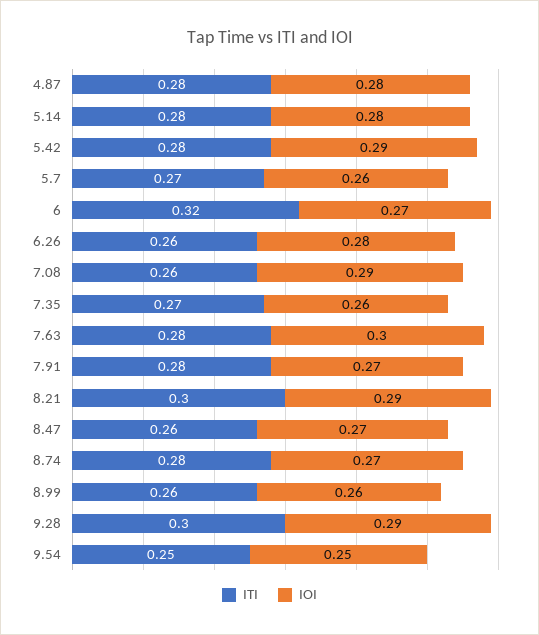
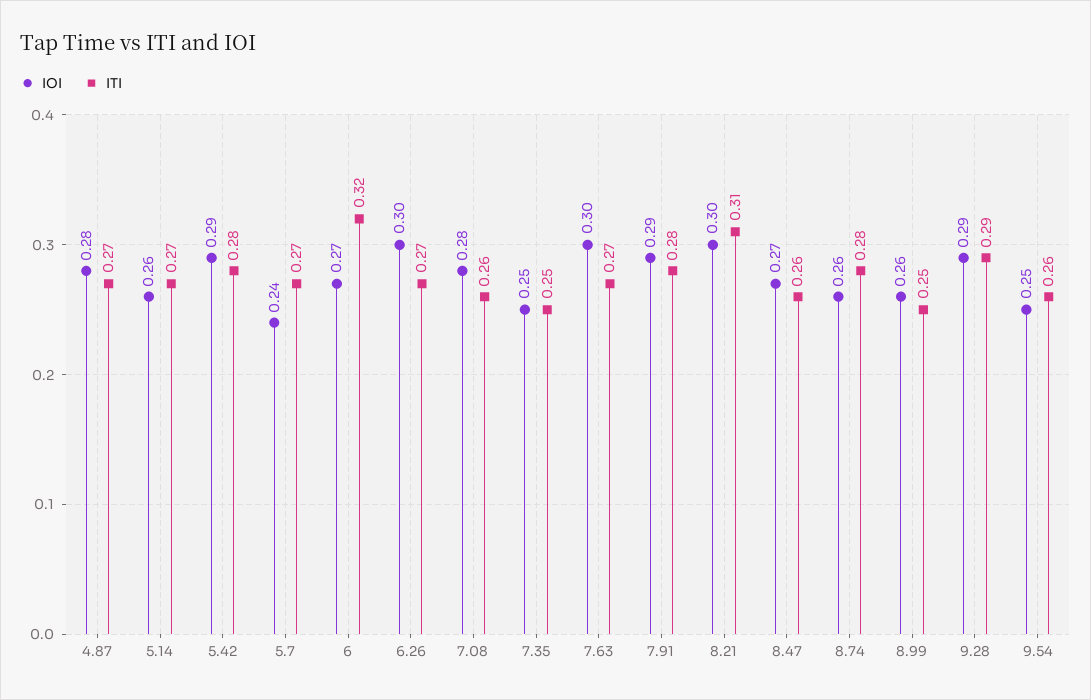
  {
    "ITI": {
-     "4.87": 0.28,
+     "4.87": 0.27,
-     "5.14": 0.28,
+     "5.14": 0.27,
      "5.42": 0.28,
      "5.7": 0.27,
      "6": 0.32,
-     "6.26": 0.26,
+     "6.26": 0.27,
      "7.08": 0.26,
-     "7.35": 0.27,
+     "7.35": 0.25,
-     "7.63": 0.28,
+     "7.63": 0.27,
      "7.91": 0.28,
-     "8.21": 0.3,
+     "8.21": 0.31,
      "8.47": 0.26,
      "8.74": 0.28,
-     "8.99": 0.26,
+     "8.99": 0.25,
-     "9.28": 0.3,
+     "9.28": 0.29,
-     "9.54": 0.25
+     "9.54": 0.26
    },
    "IOI": {
      "4.87": 0.28,
-     "5.14": 0.28,
+     "5.14": 0.26,
      "5.42": 0.29,
-     "5.7": 0.26,
+     "5.7": 0.24,
      "6": 0.27,
-     "6.26": 0.28,
+     "6.26": 0.3,
-     "7.08": 0.29,
+     "7.08": 0.28,
-     "7.35": 0.26,
+     "7.35": 0.25,
      "7.63": 0.3,
-     "7.91": 0.27,
+     "7.91": 0.29,
-     "8.21": 0.29,
+     "8.21": 0.3,
      "8.47": 0.27,
-     "8.74": 0.27,
+     "8.74": 0.26,
      "8.99": 0.26,
      "9.28": 0.29,
      "9.54": 0.25
    }
  }

